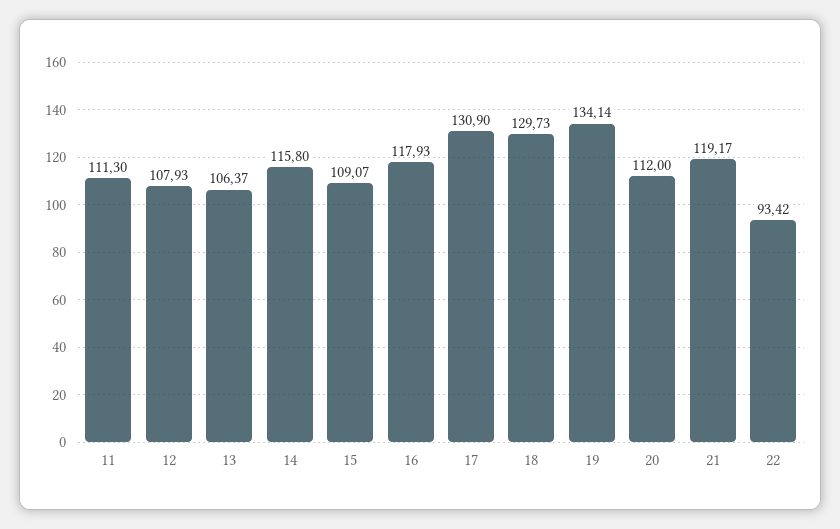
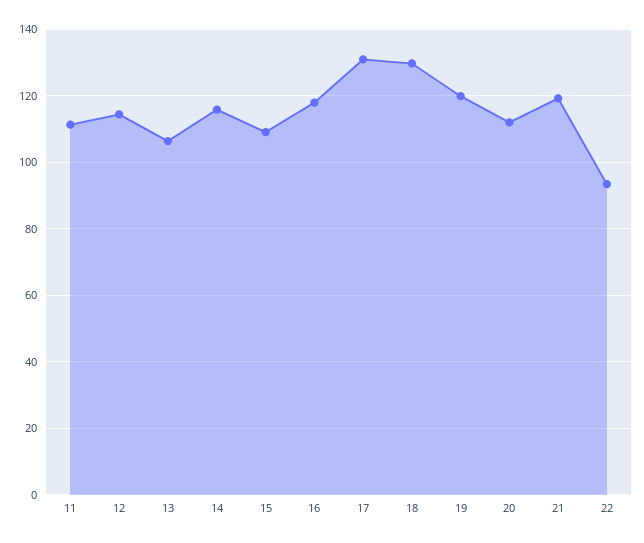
  {
    "11": 111.3,
-   "12": 107.93,
+   "12": 114,
    "13": 106.37,
    "14": 115.8,
    "15": 109.07,
    "16": 117.93,
    "17": 130.9,
    "18": 129.73,
-   "19": 134.14,
+   "19": 120,
    "20": 112,
    "21": 119.17,
    "22": 93.42
  }

